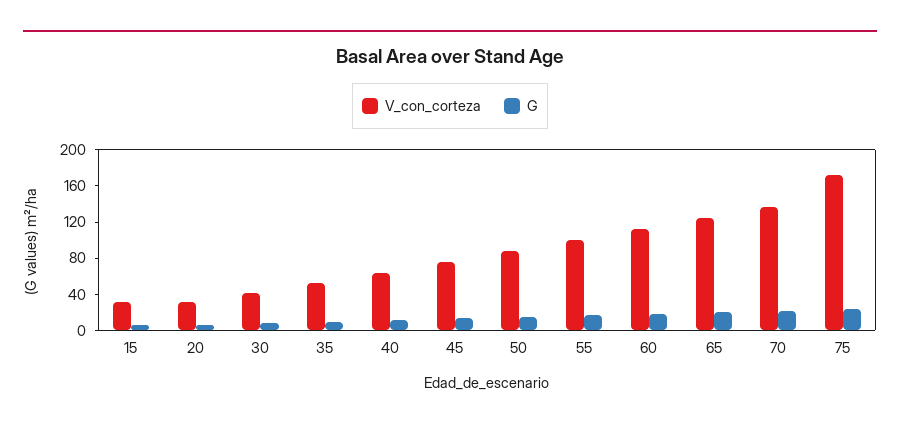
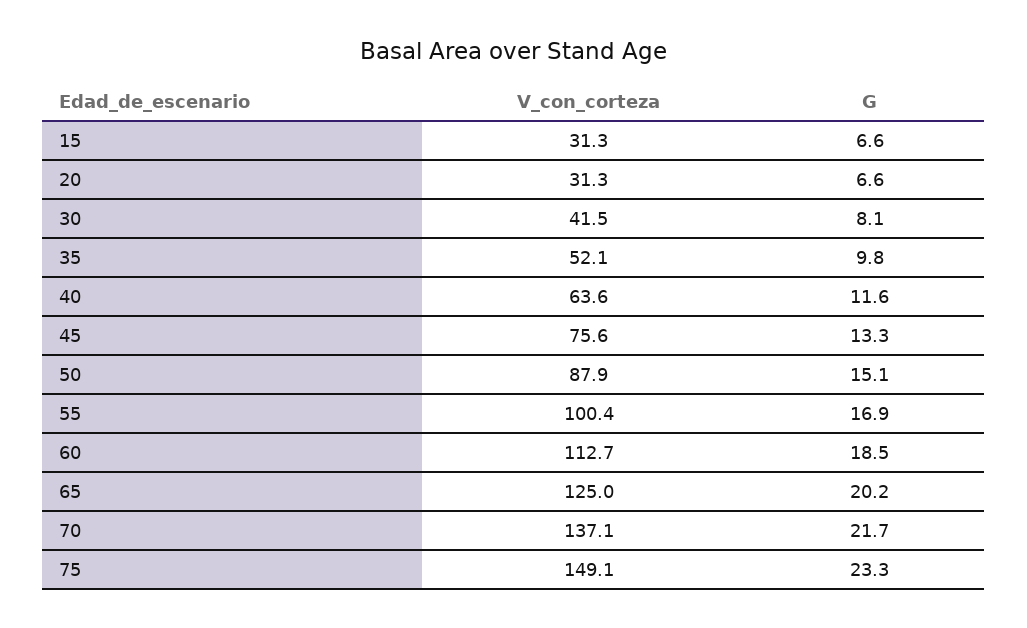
  {
    "V_con_corteza": {
      "15": 31.3,
      "20": 31.3,
      "30": 41.5,
      "35": 52.1,
      "40": 63.6,
      "45": 75.6,
      "50": 87.9,
      "55": 100.4,
      "60": 112.7,
      "65": 125,
      "70": 137.1,
-     "75": 170
+     "75": 149.1
    },
    "G": {
      "15": 6.6,
      "20": 6.6,
      "30": 8.1,
      "35": 9.8,
      "40": 11.6,
      "45": 13.3,
      "50": 15.1,
      "55": 16.9,
      "60": 18.5,
      "65": 20.2,
      "70": 21.7,
      "75": 23.3
    }
  }

